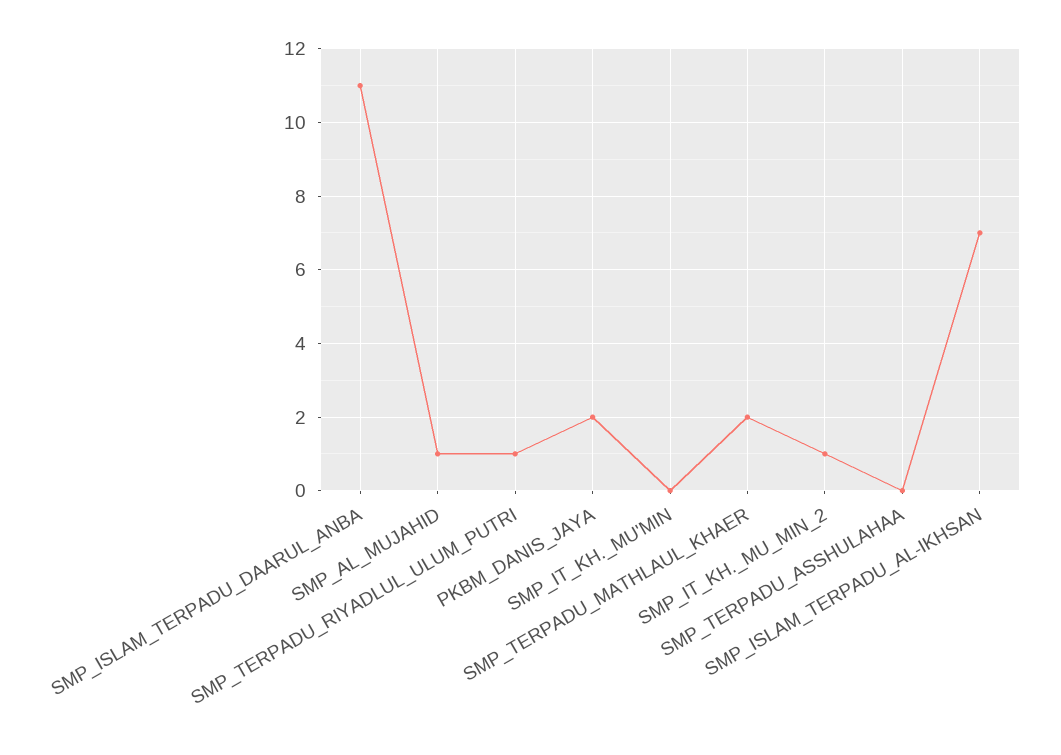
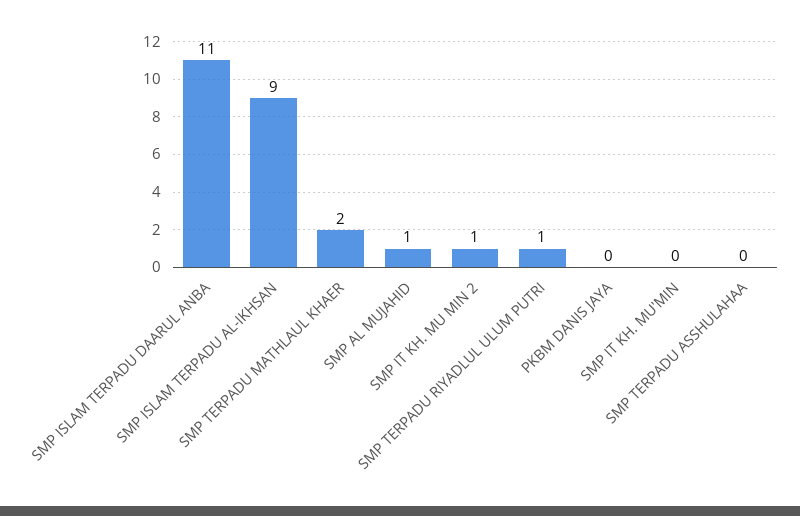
  {
    "SMP_ISLAM_TERPADU_DAARUL_ANBA": 11,
    "SMP_AL_MUJAHID": 1,
    "SMP_TERPADU_RIYADLUL_ULUM_PUTRI": 1,
-   "PKBM_DANIS_JAYA": 2,
+   "PKBM_DANIS_JAYA": 0,
    "SMP_IT_KH._MU'MIN": 0,
    "SMP_TERPADU_MATHLAUL_KHAER": 2,
    "SMP_IT_KH._MU_MIN_2": 1,
    "SMP_TERPADU_ASSHULAHAA": 0,
-   "SMP_ISLAM_TERPADU_AL-IKHSAN": 7
+   "SMP_ISLAM_TERPADU_AL-IKHSAN": 9
  }

